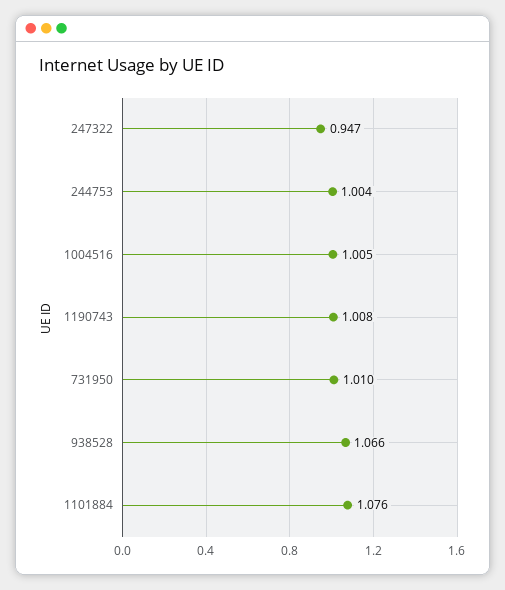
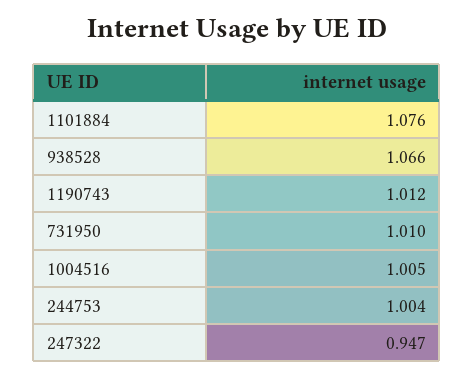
  {
    "247322": 0.947,
    "244753": 1.004,
    "1004516": 1.005,
-   "1190743": 1.008,
+   "1190743": 1.012,
    "731950": 1.01,
    "938528": 1.066,
    "1101884": 1.076
  }

